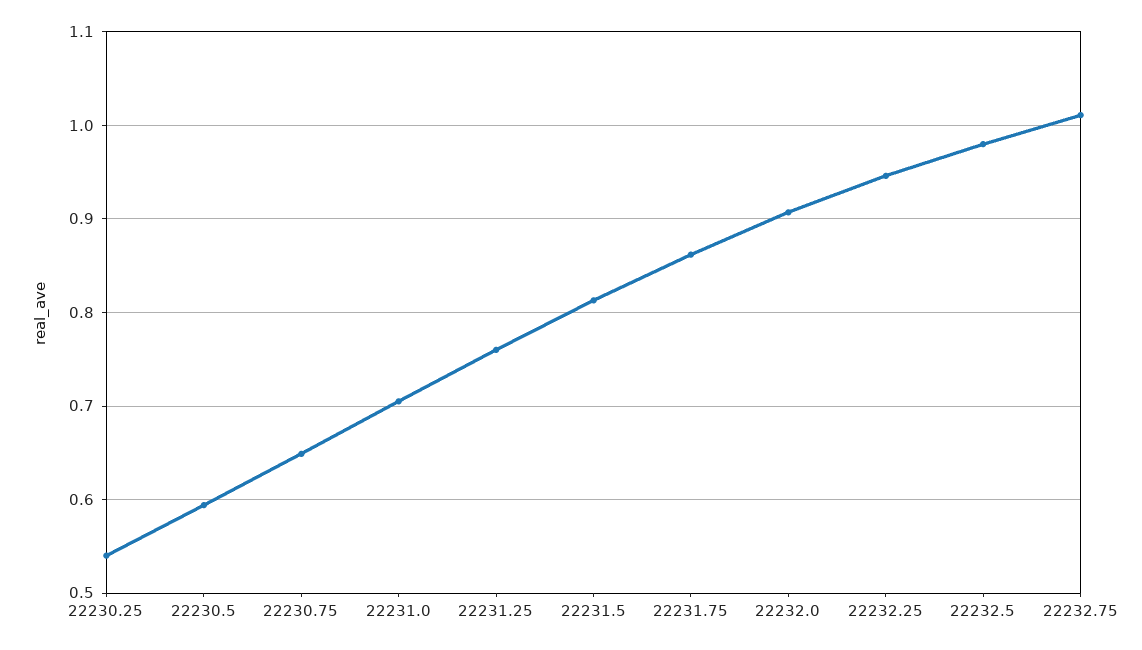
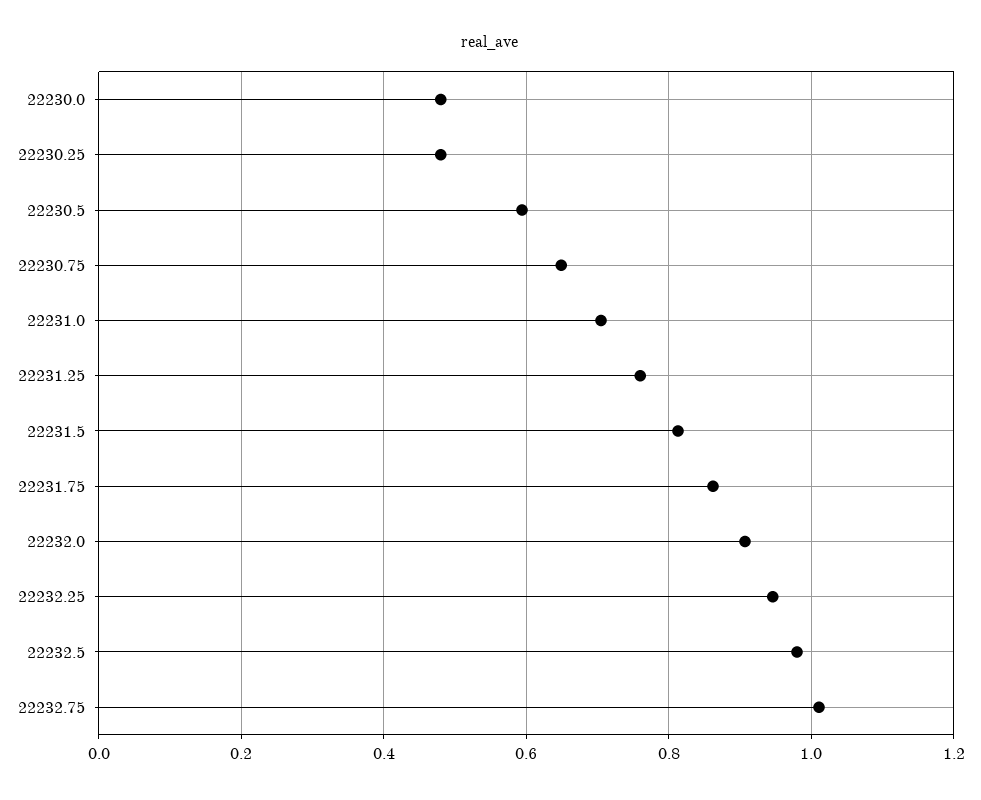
  {
-   "22230.25": 0.54,
+   "22230.25": 0.48,
    "22230.5": 0.59,
    "22230.75": 0.65,
    "22231.0": 0.71,
    "22231.25": 0.76,
    "22231.5": 0.81,
    "22231.75": 0.86,
    "22232.0": 0.91,
    "22232.25": 0.95,
    "22232.5": 0.98,
-   "22232.75": 1.01
+   "22232.75": 1.01,
+   "22230.0": 0.48
  }

